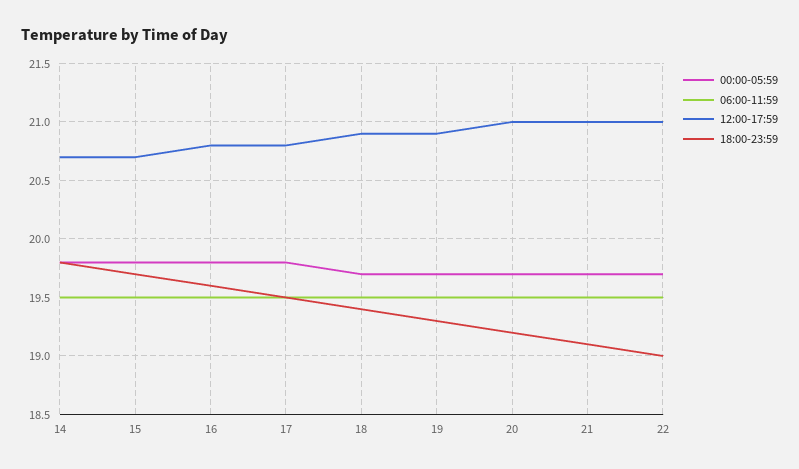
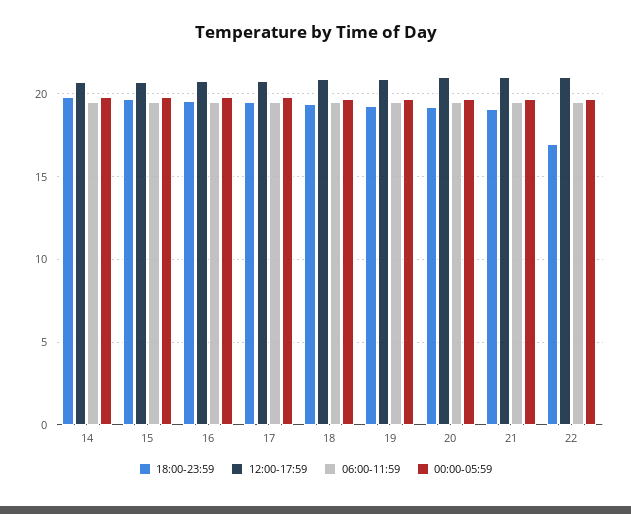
  {
    "00:00-05:59": {
      "14": 19.8,
      "15": 19.8,
      "16": 19.8,
      "17": 19.8,
      "18": 19.7,
      "19": 19.7,
      "20": 19.7,
      "21": 19.7,
      "22": 19.7
    },
    "06:00-11:59": {
      "14": 19.5,
      "15": 19.5,
      "16": 19.5,
      "17": 19.5,
      "18": 19.5,
      "19": 19.5,
      "20": 19.5,
      "21": 19.5,
      "22": 19.5
    },
    "12:00-17:59": {
      "14": 20.7,
      "15": 20.7,
      "16": 20.8,
      "17": 20.8,
      "18": 20.9,
      "19": 20.9,
      "20": 21,
      "21": 21,
      "22": 21
    },
    "18:00-23:59": {
      "14": 19.8,
      "15": 19.7,
      "16": 19.6,
      "17": 19.5,
      "18": 19.4,
      "19": 19.3,
      "20": 19.2,
      "21": 19.1,
-     "22": 19
+     "22": 17
    }
  }

